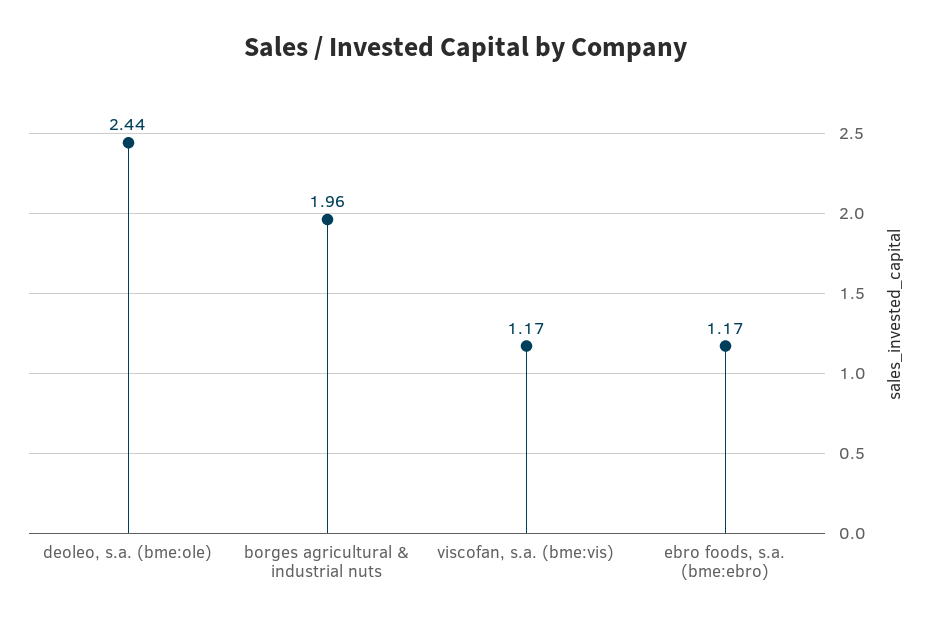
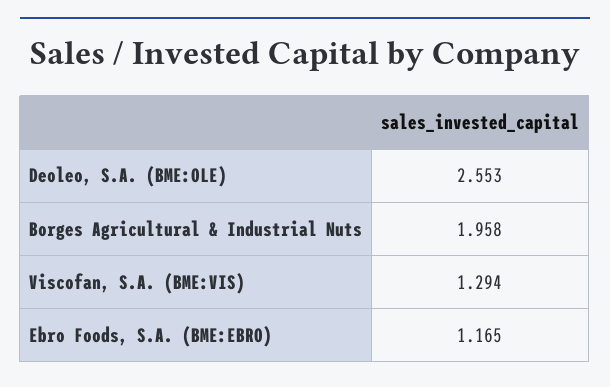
  {
-   "deoleo, s.a. (bme:ole)": 2.44,
+   "deoleo, s.a. (bme:ole)": 2.553,
    "borges agricultural & industrial nuts": 1.958,
-   "viscofan, s.a. (bme:vis)": 1.17,
+   "viscofan, s.a. (bme:vis)": 1.294,
    "ebro foods, s.a. (bme:ebro)": 1.165
  }

